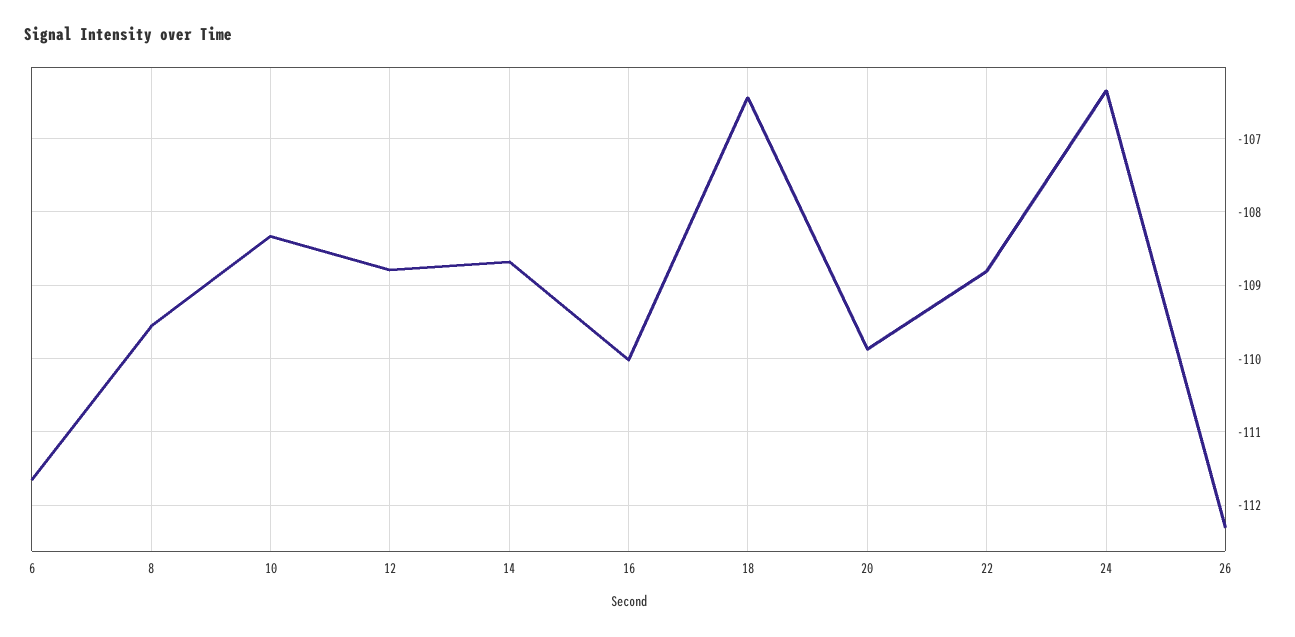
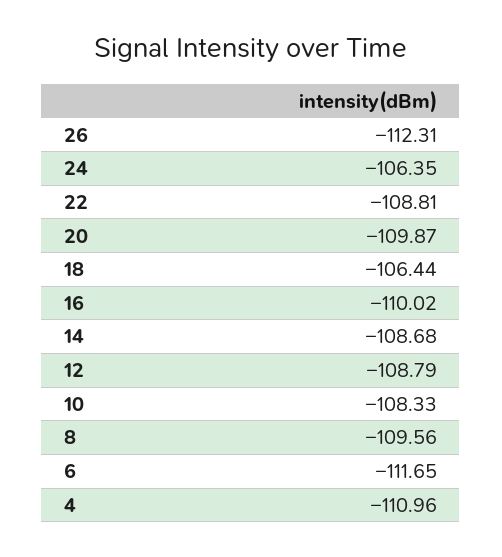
  {
    "6": -111.65,
    "8": -109.56,
    "10": -108.33,
    "12": -108.79,
    "14": -108.68,
    "16": -110.02,
    "18": -106.44,
    "20": -109.87,
    "22": -108.81,
    "24": -106.35,
-   "26": -112.31
+   "26": -112.31,
+   "4": -110.96
  }

